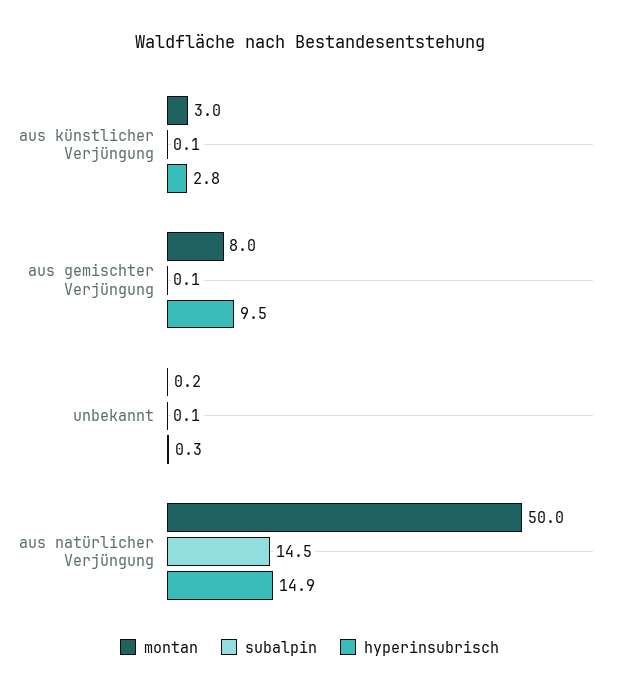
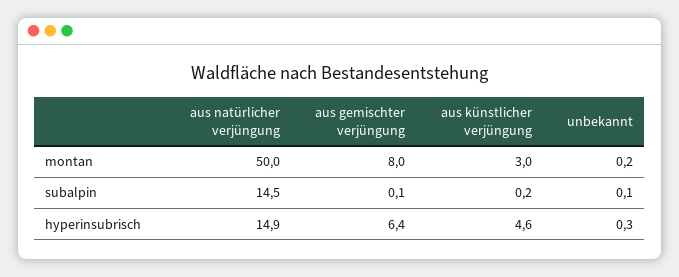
  {
    "montan": {
      "aus künstlicher Verjüngung": 3,
      "aus gemischter Verjüngung": 8,
      "unbekannt": 0.2,
      "aus natürlicher Verjüngung": 50
    },
    "subalpin": {
-     "aus künstlicher Verjüngung": 0.1,
+     "aus künstlicher Verjüngung": 0.2,
      "aus gemischter Verjüngung": 0.1,
      "unbekannt": 0.1,
      "aus natürlicher Verjüngung": 14.5
    },
    "hyperinsubrisch": {
-     "aus künstlicher Verjüngung": 2.8,
+     "aus künstlicher Verjüngung": 4.6,
-     "aus gemischter Verjüngung": 9.5,
+     "aus gemischter Verjüngung": 6.4,
      "unbekannt": 0.3,
      "aus natürlicher Verjüngung": 14.9
    }
  }

